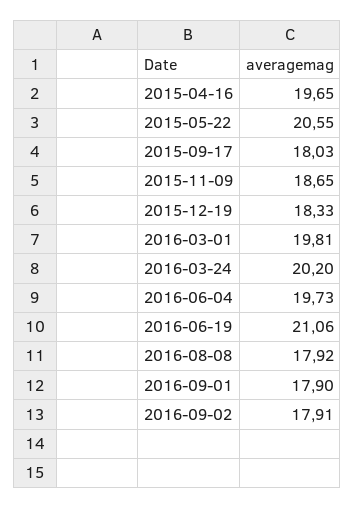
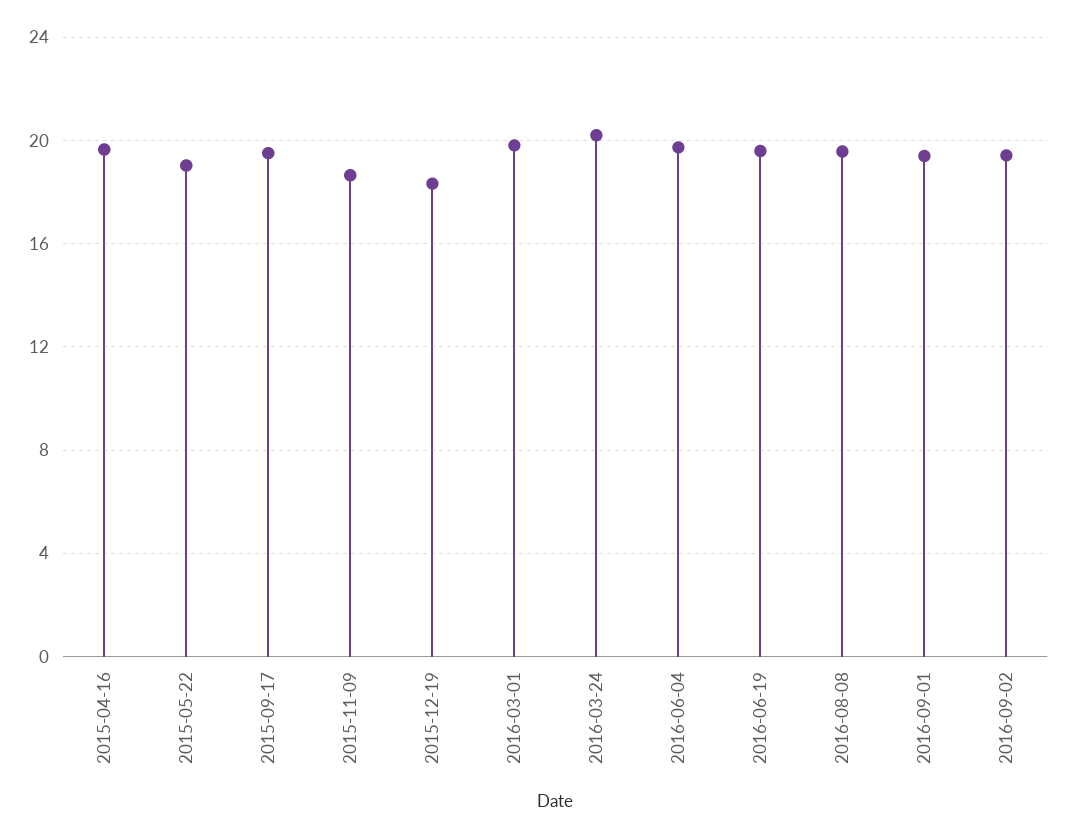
  {
    "2015-04-16": 19.65,
-   "2015-05-22": 20.55,
+   "2015-05-22": 19,
-   "2015-09-17": 18.03,
+   "2015-09-17": 19.5,
    "2015-11-09": 18.65,
    "2015-12-19": 18.33,
    "2016-03-01": 19.81,
    "2016-03-24": 20.2,
    "2016-06-04": 19.73,
-   "2016-06-19": 21.06,
+   "2016-06-19": 19.5,
-   "2016-08-08": 17.92,
+   "2016-08-08": 19.5,
-   "2016-09-01": 17.9,
+   "2016-09-01": 19.5,
-   "2016-09-02": 17.91
+   "2016-09-02": 19.5
  }

